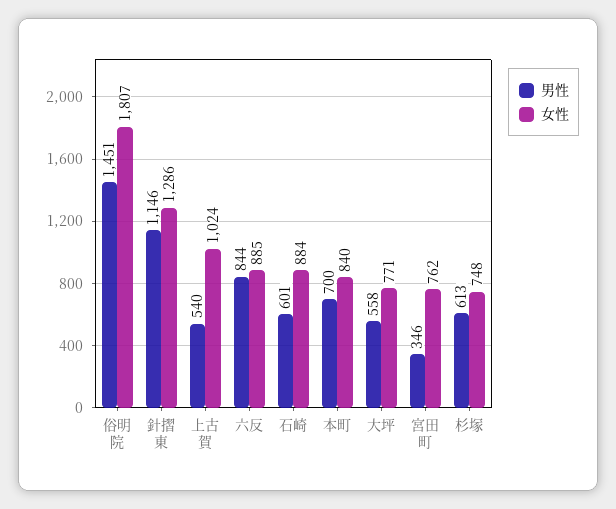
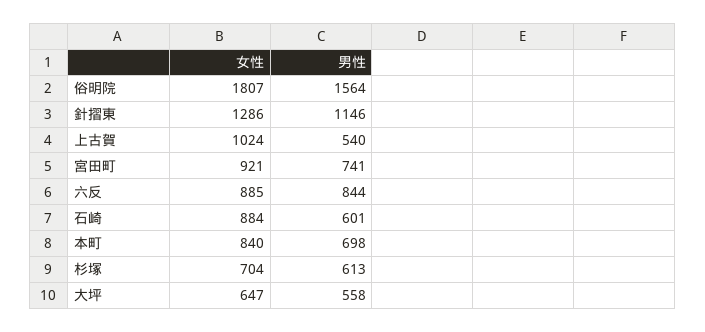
  {
    "男性": {
-     "俗明院": 1451,
+     "俗明院": 1564,
      "針摺東": 1146,
      "上古賀": 540,
      "六反": 844,
      "石崎": 601,
-     "本町": 700,
+     "本町": 698,
      "大坪": 558,
-     "宮田町": 346,
+     "宮田町": 741,
      "杉塚": 613
    },
    "女性": {
      "俗明院": 1807,
      "針摺東": 1286,
      "上古賀": 1024,
      "六反": 885,
      "石崎": 884,
      "本町": 840,
-     "大坪": 771,
+     "大坪": 647,
-     "宮田町": 762,
+     "宮田町": 921,
-     "杉塚": 748
+     "杉塚": 704
    }
  }

